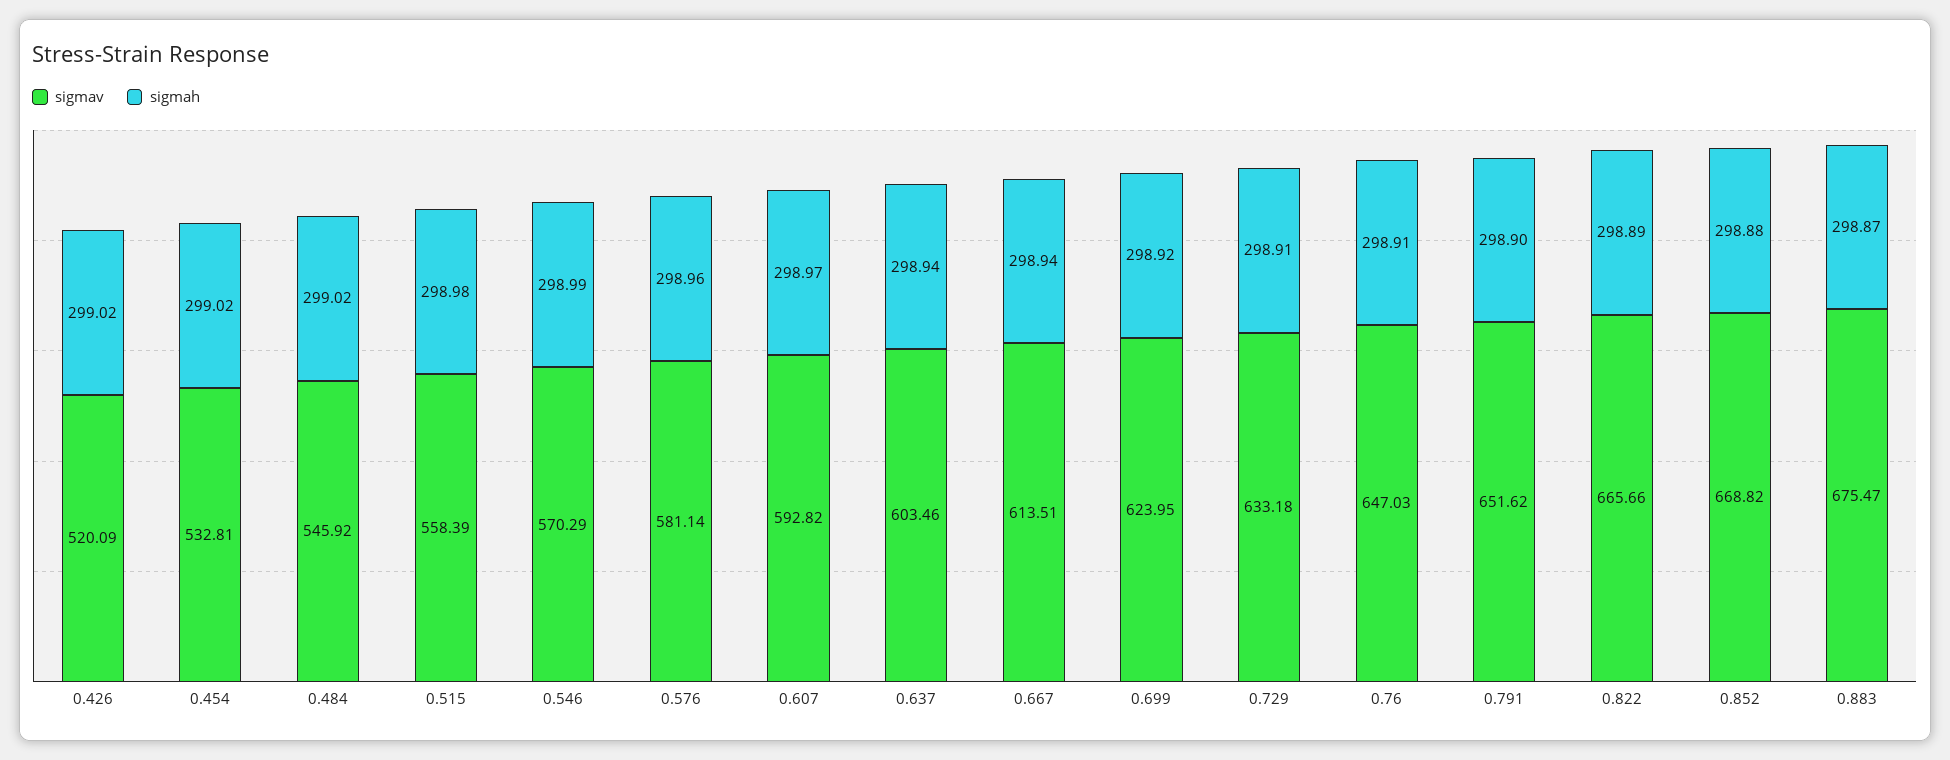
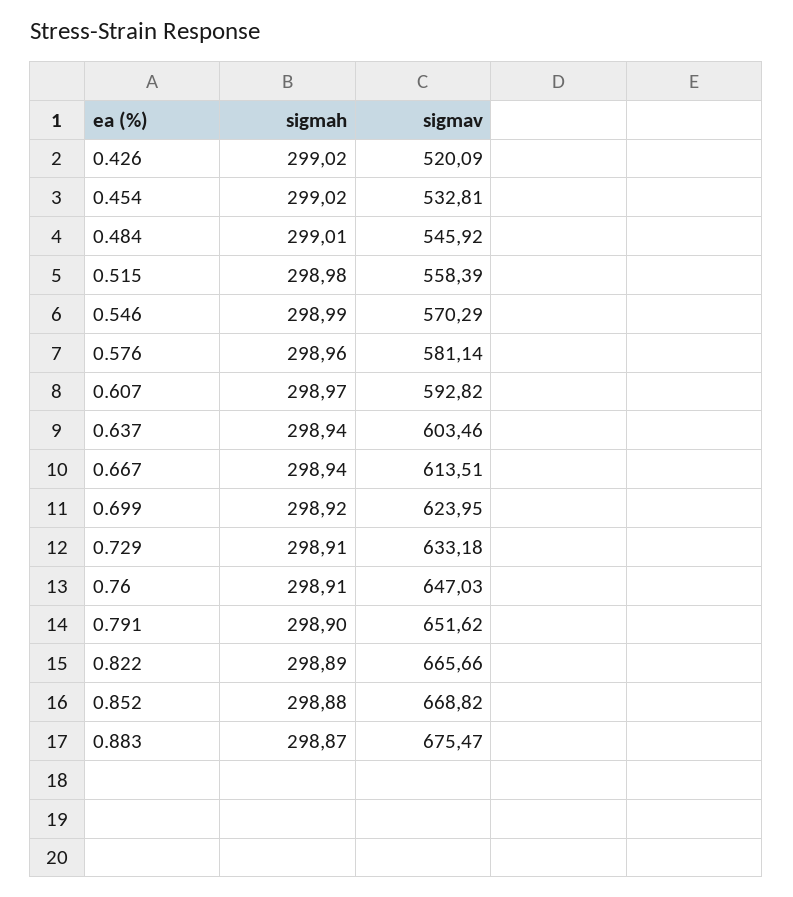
  {
    "sigmav": {
      "0.426": 520.09,
      "0.454": 532.81,
      "0.484": 545.92,
      "0.515": 558.39,
      "0.546": 570.29,
      "0.576": 581.14,
      "0.607": 592.82,
      "0.637": 603.46,
      "0.667": 613.51,
      "0.699": 623.95,
      "0.729": 633.18,
      "0.76": 647.03,
      "0.791": 651.62,
      "0.822": 665.66,
      "0.852": 668.82,
      "0.883": 675.47
    },
    "sigmah": {
      "0.426": 299.02,
      "0.454": 299.02,
-     "0.484": 299.02,
+     "0.484": 299.01,
      "0.515": 298.98,
      "0.546": 298.99,
      "0.576": 298.96,
      "0.607": 298.97,
      "0.637": 298.94,
      "0.667": 298.94,
      "0.699": 298.92,
      "0.729": 298.91,
      "0.76": 298.91,
      "0.791": 298.9,
      "0.822": 298.89,
      "0.852": 298.88,
      "0.883": 298.87
    }
  }

